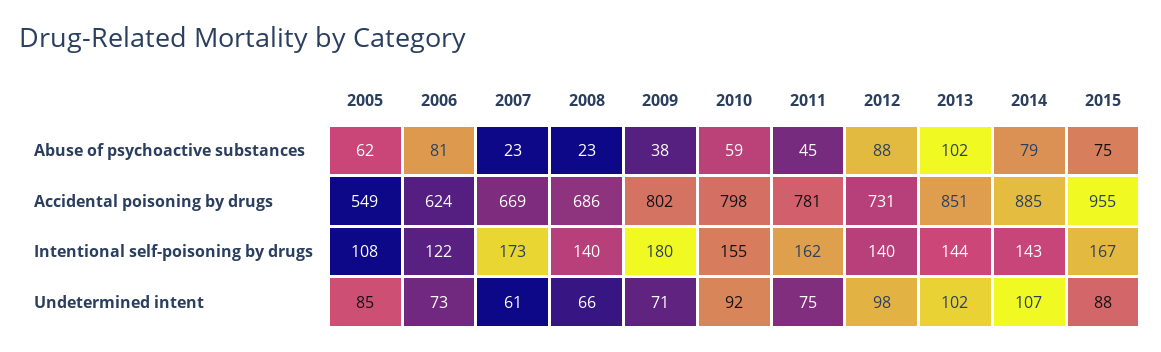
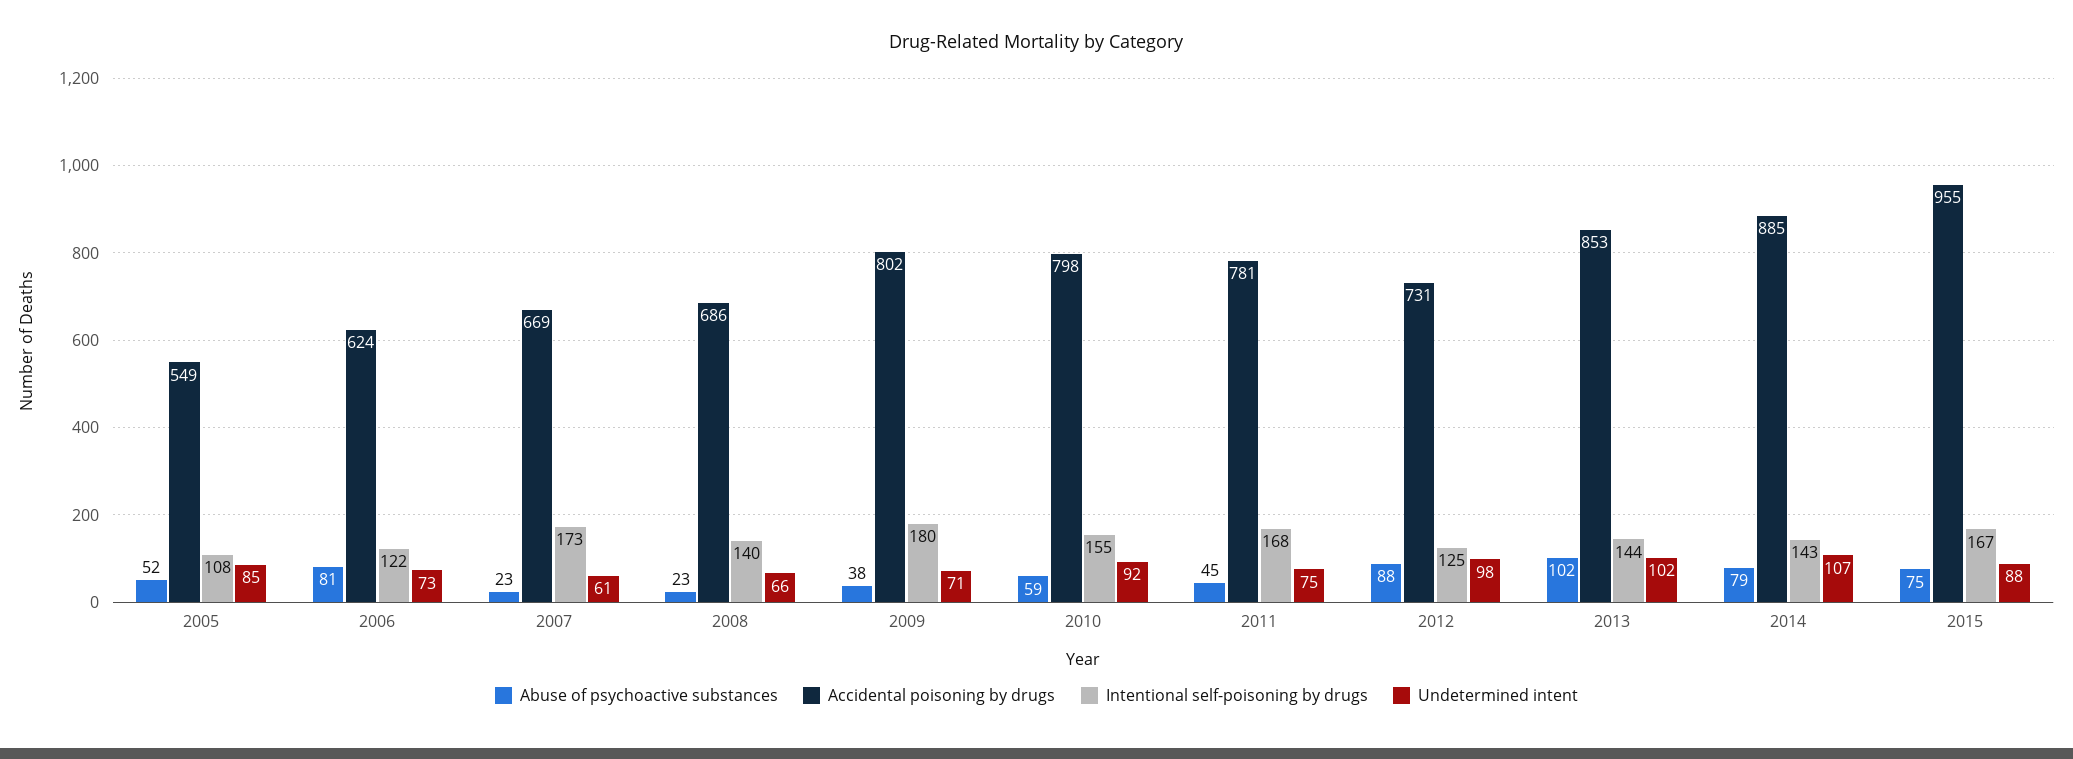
  {
    "Abuse of psychoactive substances": {
-     "2005": 62,
+     "2005": 52,
      "2006": 81,
      "2007": 23,
      "2008": 23,
      "2009": 38,
      "2010": 59,
      "2011": 45,
      "2012": 88,
      "2013": 102,
      "2014": 79,
      "2015": 75
    },
    "Accidental poisoning by drugs": {
      "2005": 549,
      "2006": 624,
      "2007": 669,
      "2008": 686,
      "2009": 802,
      "2010": 798,
      "2011": 781,
      "2012": 731,
-     "2013": 851,
+     "2013": 853,
      "2014": 885,
      "2015": 955
    },
    "Intentional self-poisoning by drugs": {
      "2005": 108,
      "2006": 122,
      "2007": 173,
      "2008": 140,
      "2009": 180,
      "2010": 155,
-     "2011": 162,
+     "2011": 168,
-     "2012": 140,
+     "2012": 125,
      "2013": 144,
      "2014": 143,
      "2015": 167
    },
    "Undetermined intent": {
      "2005": 85,
      "2006": 73,
      "2007": 61,
      "2008": 66,
      "2009": 71,
      "2010": 92,
      "2011": 75,
      "2012": 98,
      "2013": 102,
      "2014": 107,
      "2015": 88
    }
  }

